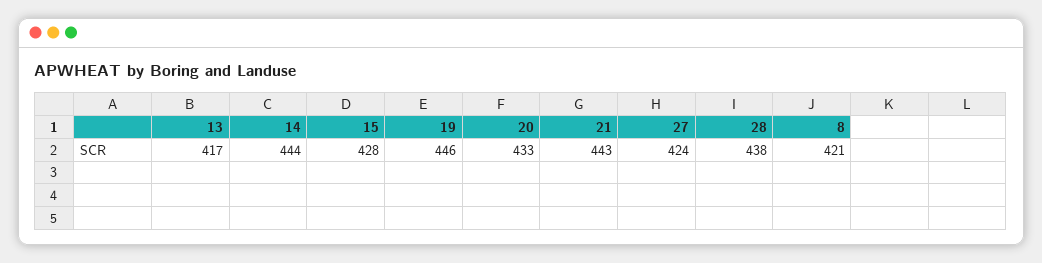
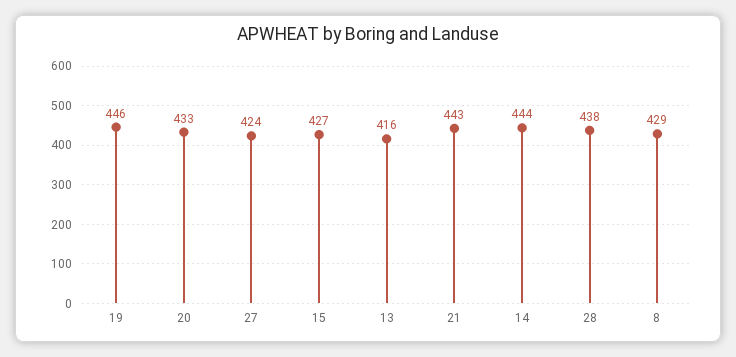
  {
-   "13": 417,
+   "13": 416,
    "14": 444,
-   "15": 428,
+   "15": 427,
    "19": 446,
    "20": 433,
    "21": 443,
    "27": 424,
    "28": 438,
-   "8": 421
+   "8": 429
  }

